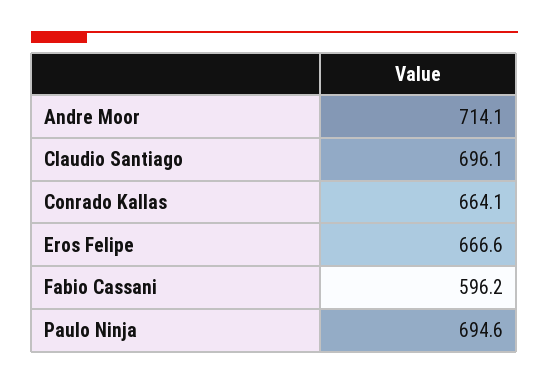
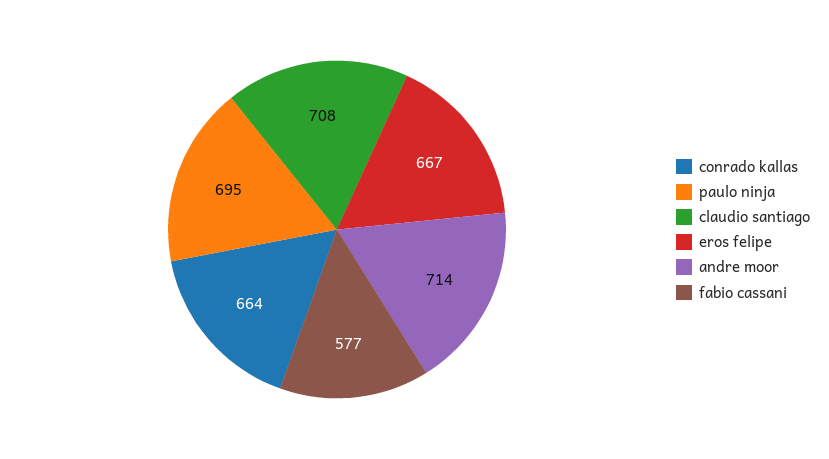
  {
    "Andre Moor": 714.1,
-   "Claudio Santiago": 696.1,
+   "Claudio Santiago": 708,
    "Conrado Kallas": 664.1,
    "Eros Felipe": 666.6,
-   "Fabio Cassani": 596.2,
+   "Fabio Cassani": 577,
    "Paulo Ninja": 694.6
  }

